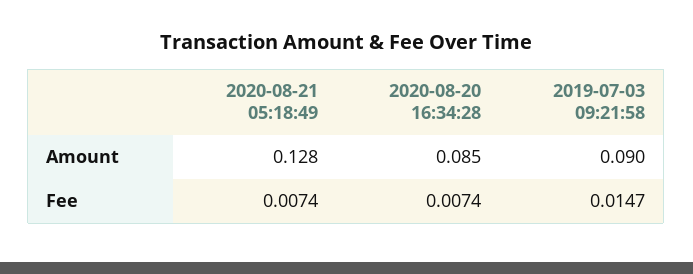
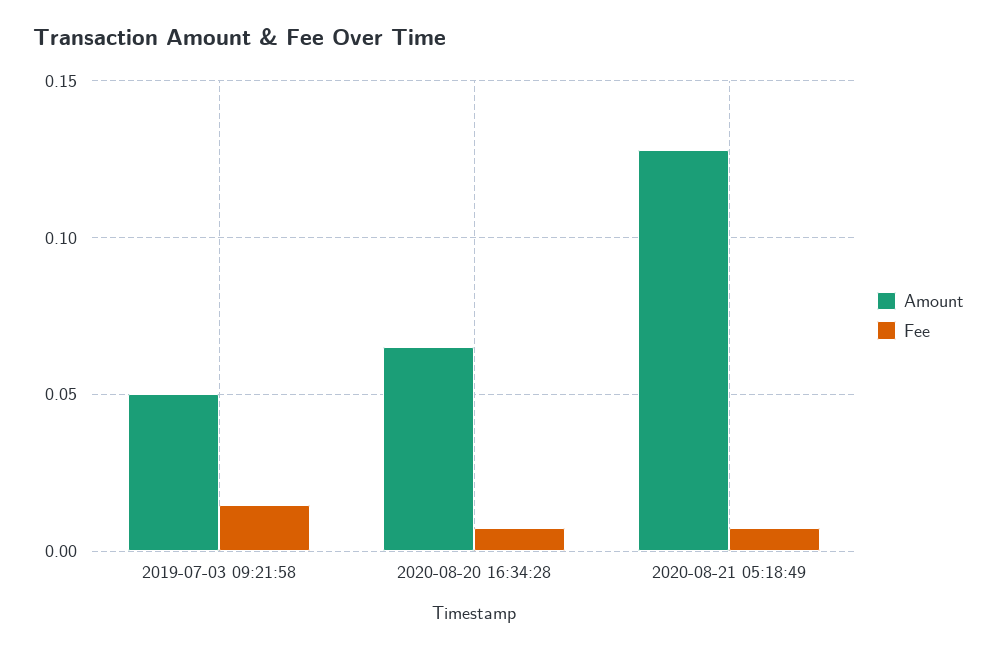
  {
    "Amount": {
      "2020-08-21 05:18:49": 0.128,
-     "2020-08-20 16:34:28": 0.085,
+     "2020-08-20 16:34:28": 0.065,
-     "2019-07-03 09:21:58": 0.09
+     "2019-07-03 09:21:58": 0.05
    },
    "Fee": {
      "2020-08-21 05:18:49": 0.0074,
      "2020-08-20 16:34:28": 0.0074,
      "2019-07-03 09:21:58": 0.0147
    }
  }

